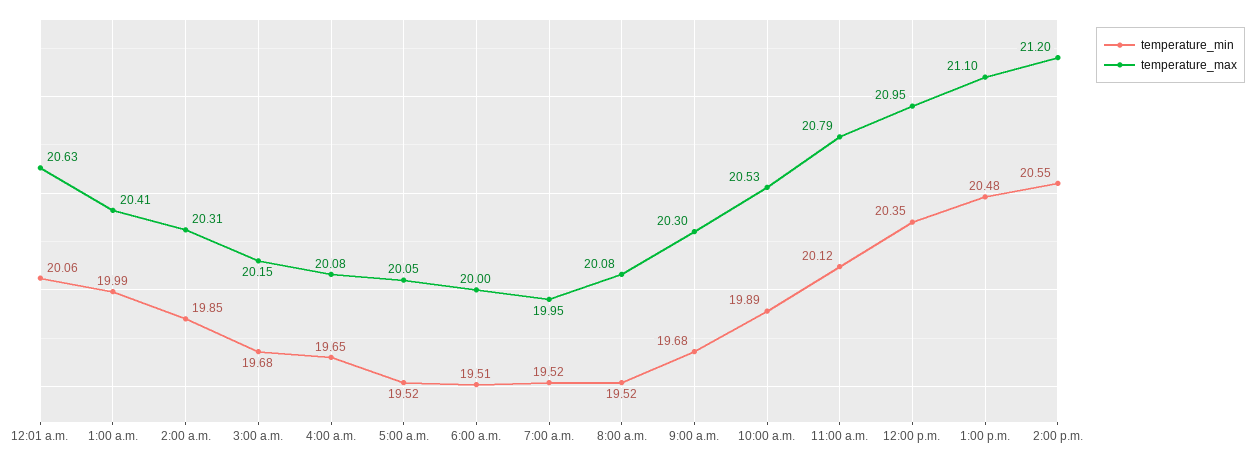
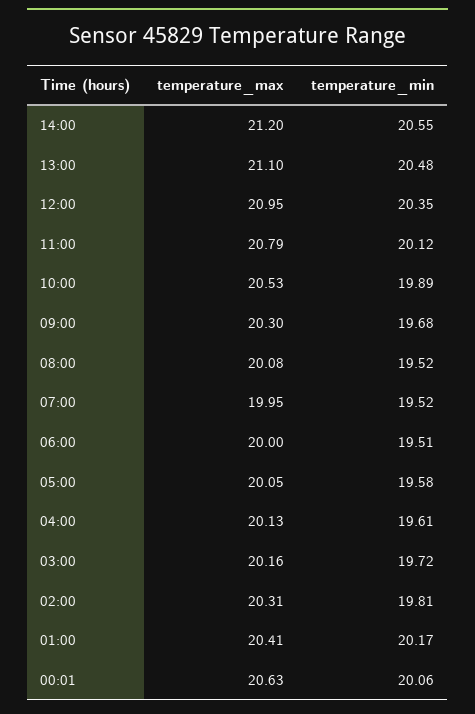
  {
    "temperature_min": {
      "12:01 a.m.": 20.06,
-     "1:00 a.m.": 19.99,
+     "1:00 a.m.": 20.17,
-     "2:00 a.m.": 19.85,
+     "2:00 a.m.": 19.81,
-     "3:00 a.m.": 19.68,
+     "3:00 a.m.": 19.72,
-     "4:00 a.m.": 19.65,
+     "4:00 a.m.": 19.61,
-     "5:00 a.m.": 19.52,
+     "5:00 a.m.": 19.58,
      "6:00 a.m.": 19.51,
      "7:00 a.m.": 19.52,
      "8:00 a.m.": 19.52,
      "9:00 a.m.": 19.68,
      "10:00 a.m.": 19.89,
      "11:00 a.m.": 20.12,
      "12:00 p.m.": 20.35,
      "1:00 p.m.": 20.48,
      "2:00 p.m.": 20.55
    },
    "temperature_max": {
      "12:01 a.m.": 20.63,
      "1:00 a.m.": 20.41,
      "2:00 a.m.": 20.31,
-     "3:00 a.m.": 20.15,
+     "3:00 a.m.": 20.16,
-     "4:00 a.m.": 20.08,
+     "4:00 a.m.": 20.13,
      "5:00 a.m.": 20.05,
      "6:00 a.m.": 20,
      "7:00 a.m.": 19.95,
      "8:00 a.m.": 20.08,
      "9:00 a.m.": 20.3,
      "10:00 a.m.": 20.53,
      "11:00 a.m.": 20.79,
      "12:00 p.m.": 20.95,
      "1:00 p.m.": 21.1,
      "2:00 p.m.": 21.2
    }
  }

